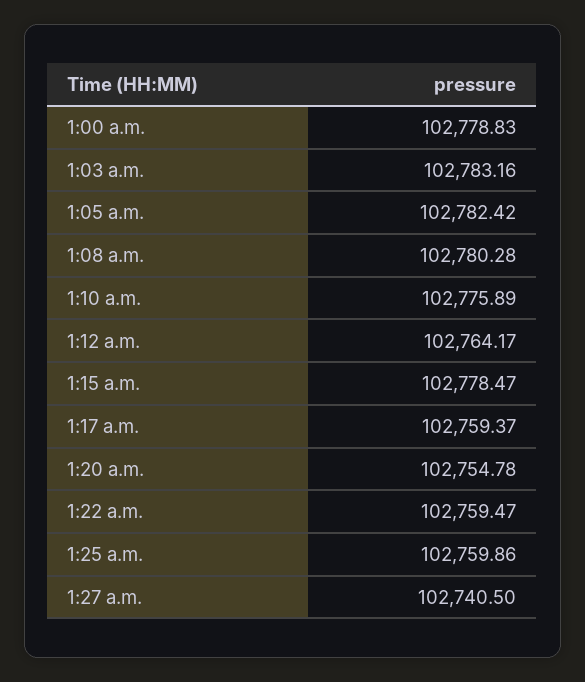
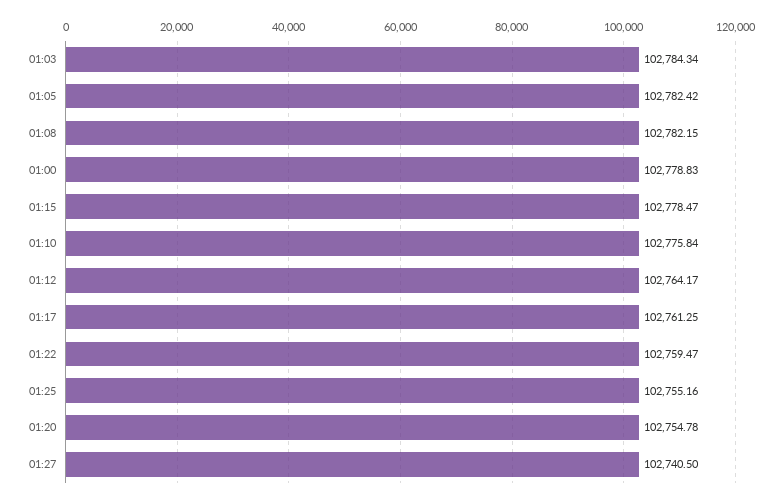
  {
    "1:00 a.m.": 102778.83,
-   "1:03 a.m.": 102783.16,
+   "1:03 a.m.": 102784.34,
    "1:05 a.m.": 102782.42,
-   "1:08 a.m.": 102780.28,
+   "1:08 a.m.": 102782.15,
-   "1:10 a.m.": 102775.89,
+   "1:10 a.m.": 102775.84,
    "1:12 a.m.": 102764.17,
    "1:15 a.m.": 102778.47,
-   "1:17 a.m.": 102759.37,
+   "1:17 a.m.": 102761.25,
    "1:20 a.m.": 102754.78,
    "1:22 a.m.": 102759.47,
-   "1:25 a.m.": 102759.86,
+   "1:25 a.m.": 102755.16,
    "1:27 a.m.": 102740.5
  }

